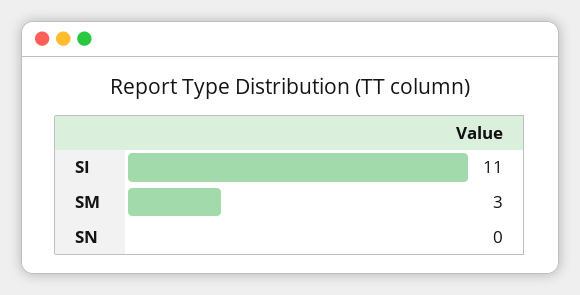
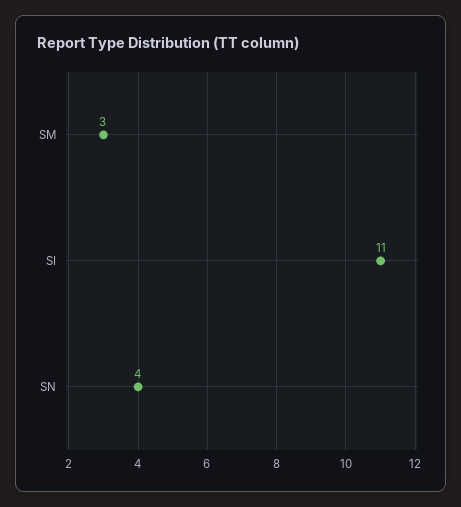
  {
    "SI": 11,
    "SM": 3,
-   "SN": 0
+   "SN": 4
  }

